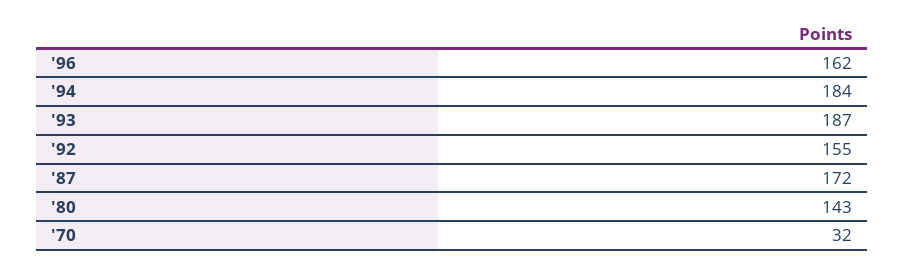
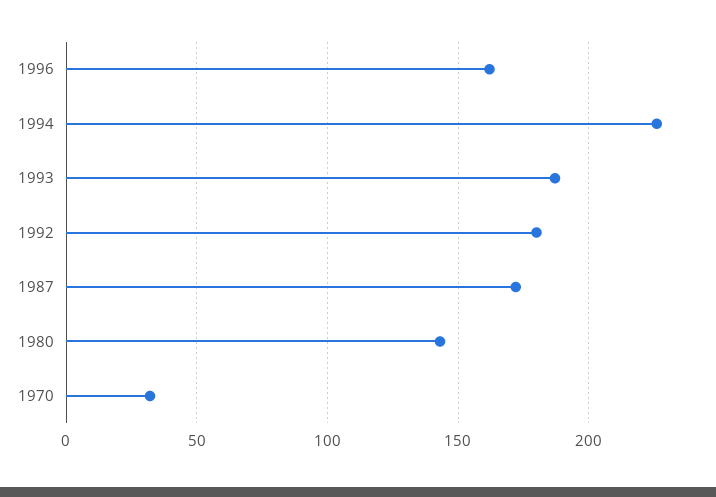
  {
    "'96": 162,
-   "'94": 184,
+   "'94": 225,
    "'93": 187,
-   "'92": 155,
+   "'92": 180,
    "'87": 172,
    "'80": 143,
    "'70": 32
  }

